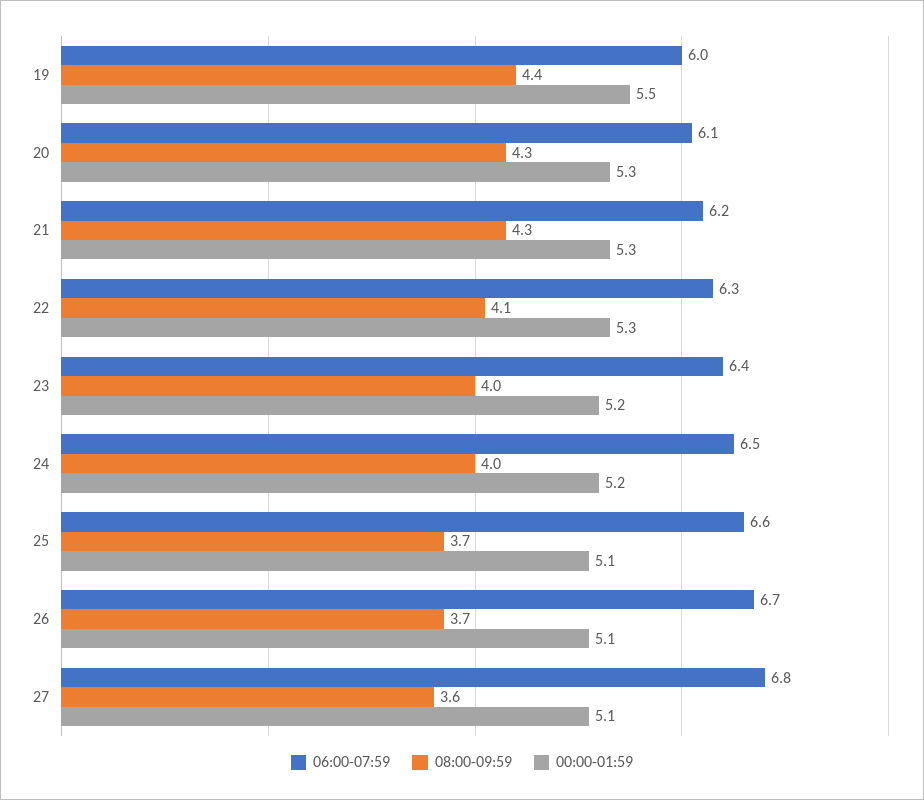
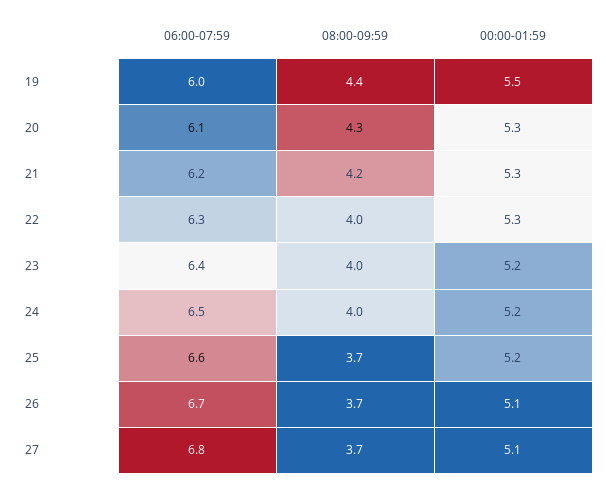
  {
    "06:00-07:59": {
      "19": 6,
      "20": 6.1,
      "21": 6.2,
      "22": 6.3,
      "23": 6.4,
      "24": 6.5,
      "25": 6.6,
      "26": 6.7,
      "27": 6.8
    },
    "08:00-09:59": {
      "19": 4.4,
      "20": 4.3,
-     "21": 4.3,
+     "21": 4.2,
-     "22": 4.1,
+     "22": 4,
      "23": 4,
      "24": 4,
      "25": 3.7,
      "26": 3.7,
-     "27": 3.6
+     "27": 3.7
    },
    "00:00-01:59": {
      "19": 5.5,
      "20": 5.3,
      "21": 5.3,
      "22": 5.3,
      "23": 5.2,
      "24": 5.2,
-     "25": 5.1,
+     "25": 5.2,
      "26": 5.1,
      "27": 5.1
    }
  }

